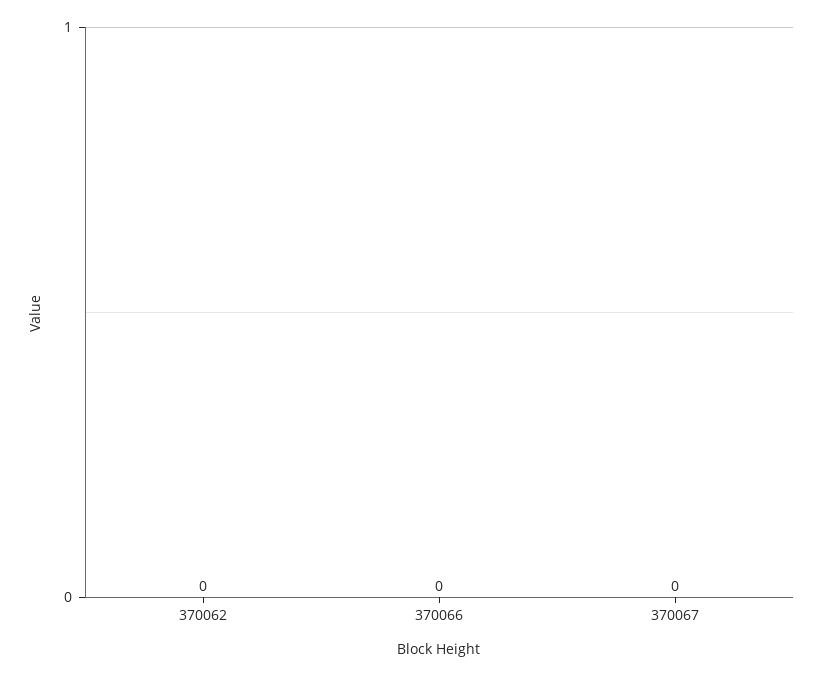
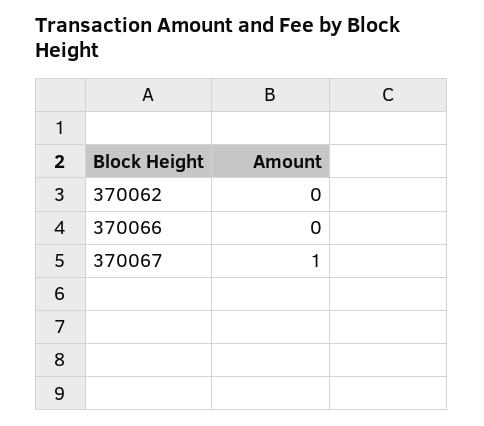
  {
    "370062": 0,
    "370066": 0,
-   "370067": 0
+   "370067": 1
  }

